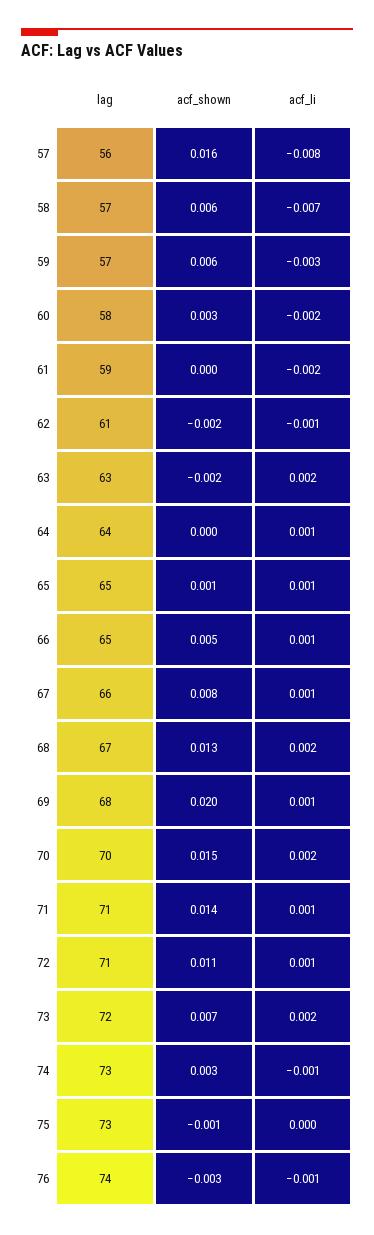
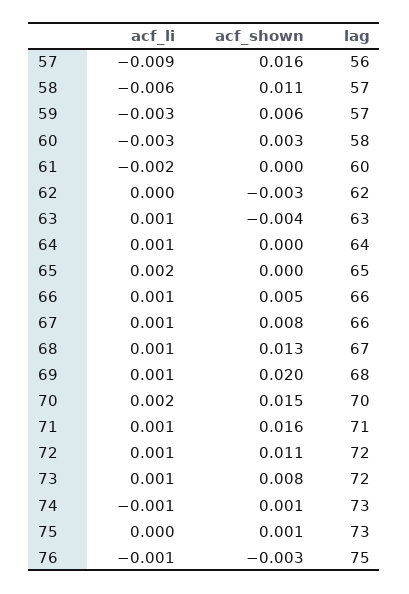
  {
    "lag": {
      "57": 56,
      "58": 57,
      "59": 57,
      "60": 58,
-     "61": 59,
+     "61": 60,
-     "62": 61,
+     "62": 62,
      "63": 63,
      "64": 64,
      "65": 65,
-     "66": 65,
+     "66": 66,
      "67": 66,
      "68": 67,
      "69": 68,
      "70": 70,
      "71": 71,
-     "72": 71,
+     "72": 72,
      "73": 72,
      "74": 73,
      "75": 73,
-     "76": 74
+     "76": 75
    },
    "acf_shown": {
      "57": 0.016,
-     "58": 0.006,
+     "58": 0.011,
      "59": 0.006,
      "60": 0.003,
      "61": 0,
-     "62": -0.002,
+     "62": -0.003,
-     "63": -0.002,
+     "63": -0.004,
      "64": 0,
-     "65": 0.001,
+     "65": 0,
      "66": 0.005,
      "67": 0.008,
      "68": 0.013,
      "69": 0.02,
      "70": 0.015,
-     "71": 0.014,
+     "71": 0.016,
      "72": 0.011,
-     "73": 0.007,
+     "73": 0.008,
-     "74": 0.003,
+     "74": 0.001,
-     "75": -0.001,
+     "75": 0.001,
      "76": -0.003
    },
    "acf_li": {
-     "57": -0.008,
+     "57": -0.009,
-     "58": -0.007,
+     "58": -0.006,
      "59": -0.003,
-     "60": -0.002,
+     "60": -0.003,
      "61": -0.002,
-     "62": -0.001,
+     "62": 0,
-     "63": 0.002,
+     "63": 0.001,
      "64": 0.001,
-     "65": 0.001,
+     "65": 0.002,
      "66": 0.001,
      "67": 0.001,
-     "68": 0.002,
+     "68": 0.001,
      "69": 0.001,
      "70": 0.002,
      "71": 0.001,
      "72": 0.001,
-     "73": 0.002,
+     "73": 0.001,
      "74": -0.001,
      "75": 0,
      "76": -0.001
    }
  }

